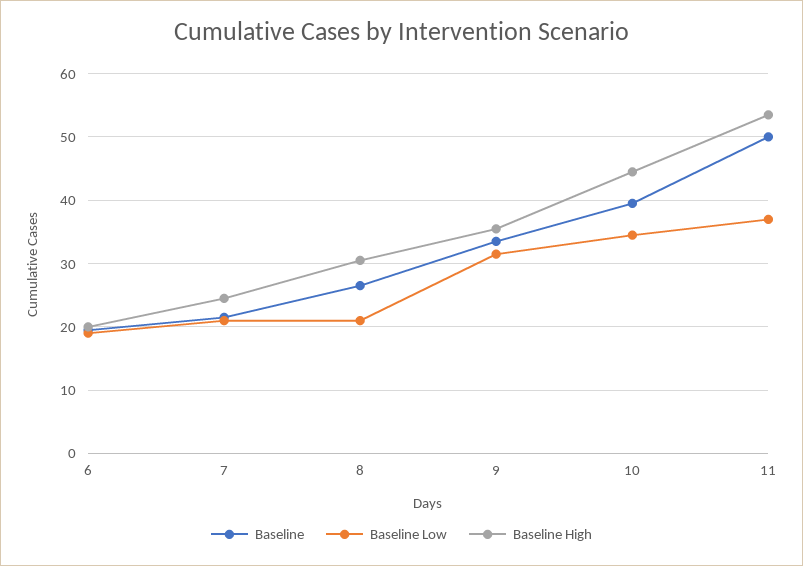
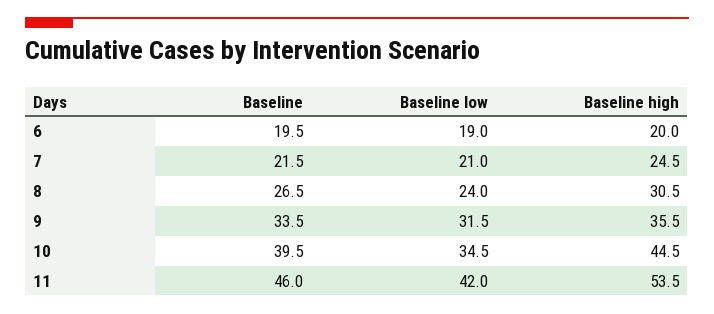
  {
    "Baseline": {
      "6": 19.5,
      "7": 21.5,
      "8": 26.5,
      "9": 33.5,
      "10": 39.5,
-     "11": 50
+     "11": 46
    },
    "Baseline Low": {
      "6": 19,
      "7": 21,
-     "8": 21,
+     "8": 24,
      "9": 31.5,
      "10": 34.5,
-     "11": 37
+     "11": 42
    },
    "Baseline High": {
      "6": 20,
      "7": 24.5,
      "8": 30.5,
      "9": 35.5,
      "10": 44.5,
      "11": 53.5
    }
  }

